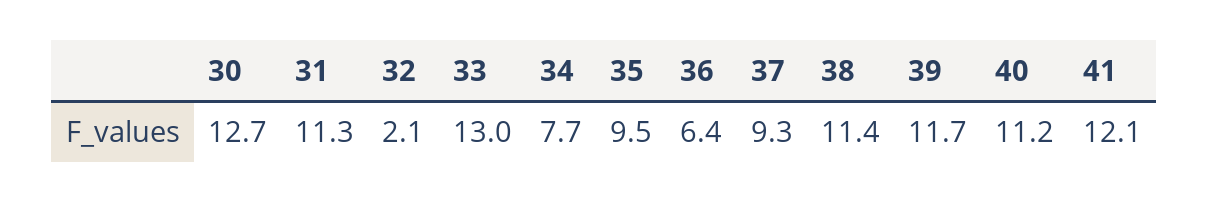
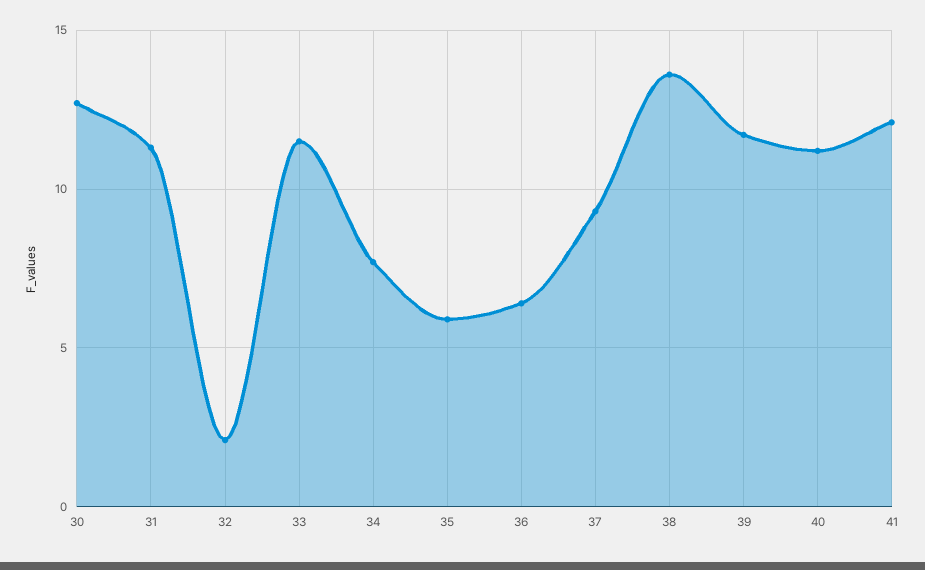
  {
    "30": 12.7,
    "31": 11.3,
    "32": 2.1,
-   "33": 13,
+   "33": 11.5,
    "34": 7.7,
-   "35": 9.5,
+   "35": 6,
    "36": 6.4,
    "37": 9.3,
-   "38": 11.4,
+   "38": 13.5,
    "39": 11.7,
    "40": 11.2,
    "41": 12.1
  }

